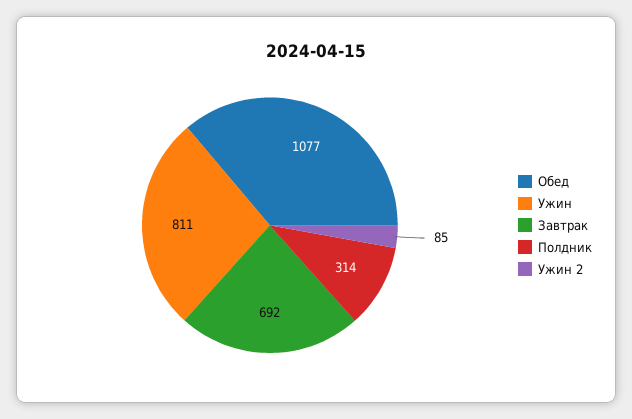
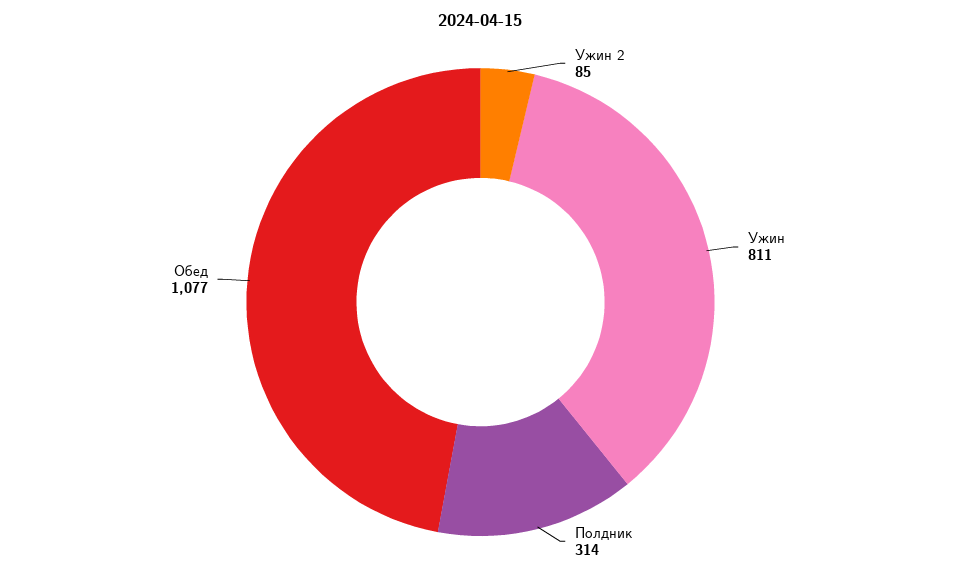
  {
    "Обед": 1077,
    "Ужин": 811,
-   "Завтрак": 692,
    "Полдник": 314,
    "Ужин 2": 85
  }

